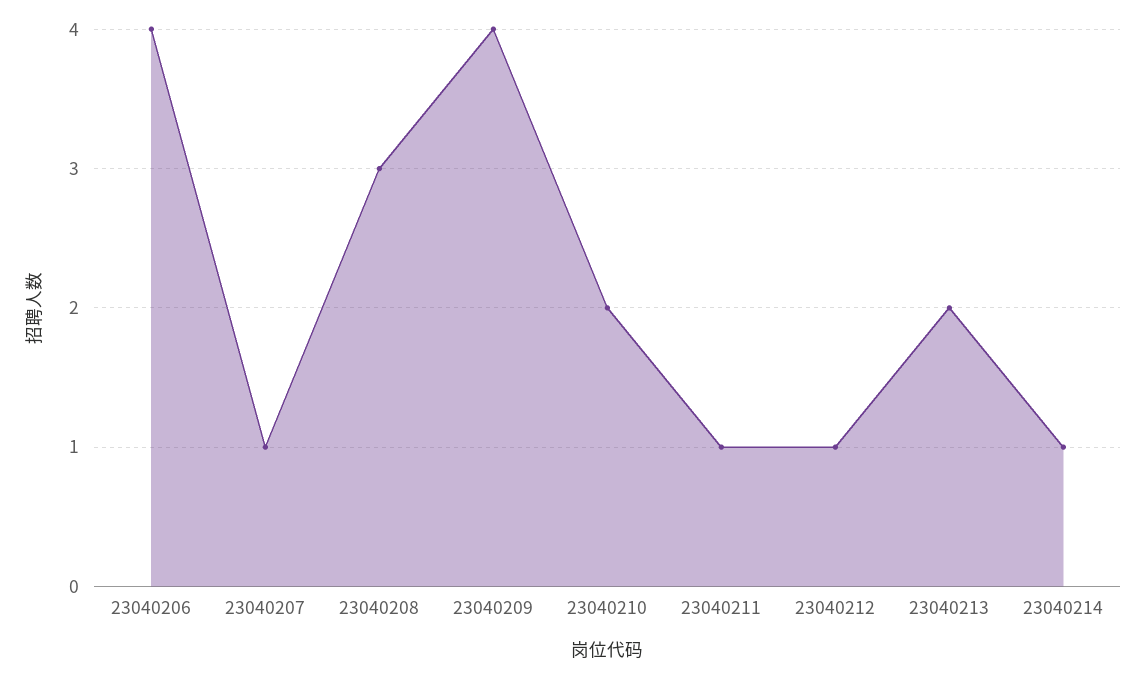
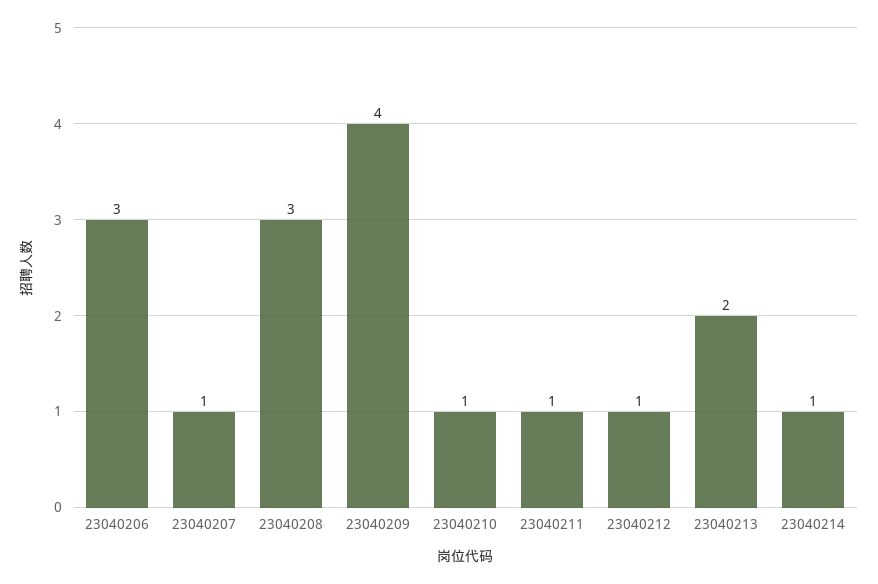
  {
-   "23040206": 4,
+   "23040206": 3,
    "23040207": 1,
    "23040208": 3,
    "23040209": 4,
-   "23040210": 2,
+   "23040210": 1,
    "23040211": 1,
    "23040212": 1,
    "23040213": 2,
    "23040214": 1
  }

